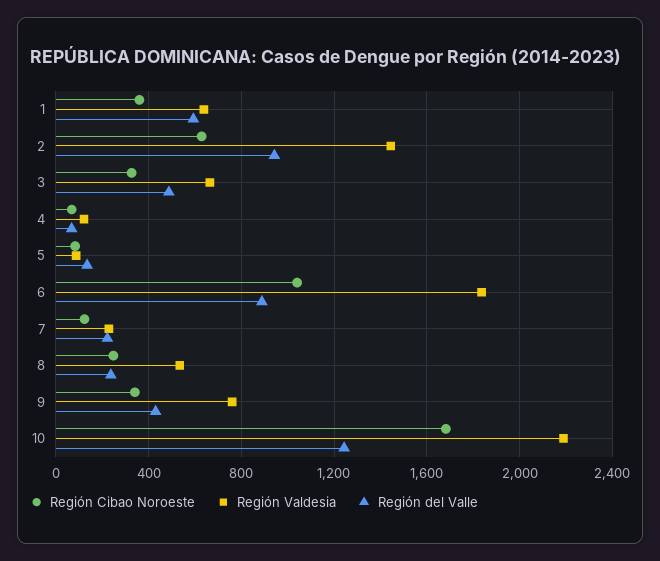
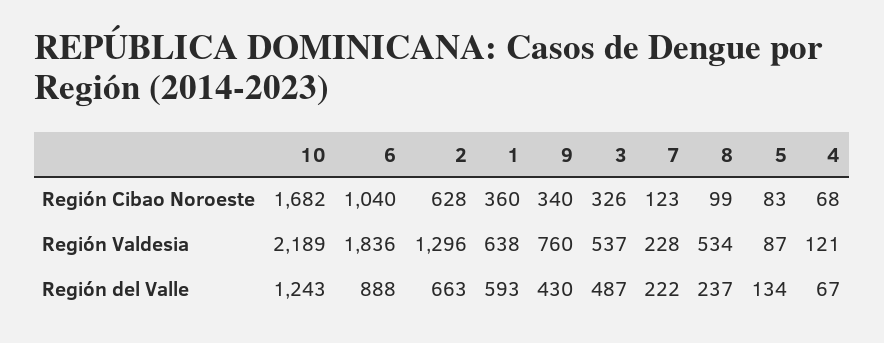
  {
    "Región Cibao Noroeste": {
      "1": 360,
      "2": 628,
      "3": 326,
      "4": 68,
      "5": 83,
      "6": 1040,
      "7": 123,
-     "8": 250,
+     "8": 99,
      "9": 340,
      "10": 1682
    },
    "Región Valdesia": {
      "1": 638,
-     "2": 1450,
+     "2": 1296,
-     "3": 650,
+     "3": 537,
      "4": 121,
      "5": 87,
      "6": 1836,
      "7": 228,
      "8": 534,
      "9": 760,
      "10": 2189
    },
    "Región del Valle": {
      "1": 593,
-     "2": 950,
+     "2": 663,
      "3": 487,
      "4": 67,
      "5": 134,
      "6": 888,
      "7": 222,
      "8": 237,
      "9": 430,
      "10": 1243
    }
  }

